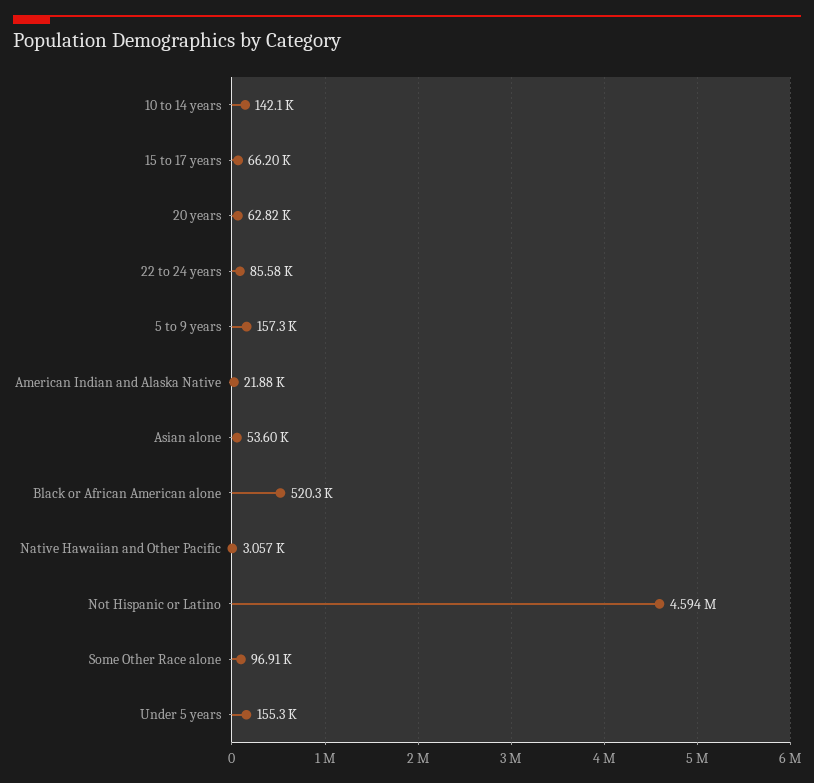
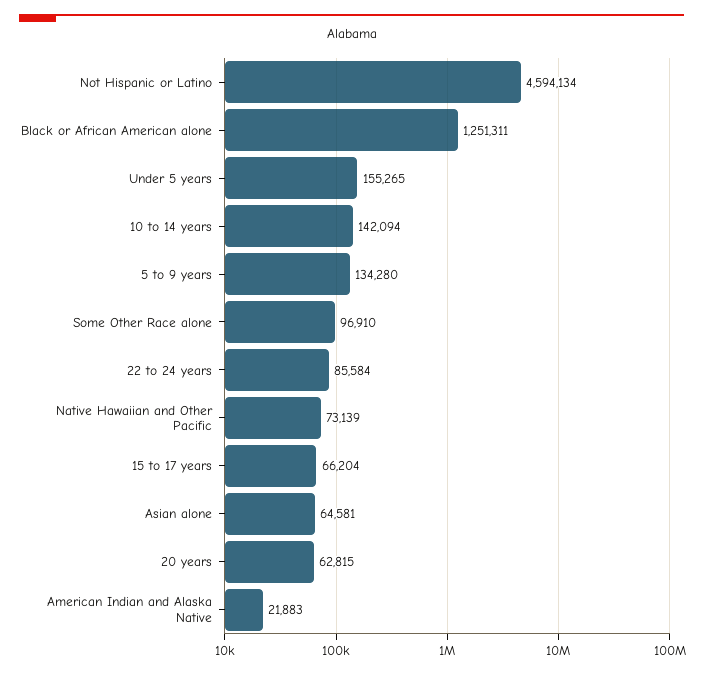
  {
    "10 to 14 years": 142094,
    "15 to 17 years": 66204,
    "20 years": 62815,
    "22 to 24 years": 85584,
-   "5 to 9 years": 157300,
+   "5 to 9 years": 134280,
    "American Indian and Alaska Native": 21883,
-   "Asian alone": 53600,
+   "Asian alone": 64581,
-   "Black or African American alone": 520300,
+   "Black or African American alone": 1251311,
-   "Native Hawaiian and Other Pacific": 3057,
+   "Native Hawaiian and Other Pacific": 73139,
    "Not Hispanic or Latino": 4594134,
    "Some Other Race alone": 96910,
    "Under 5 years": 155265
  }

